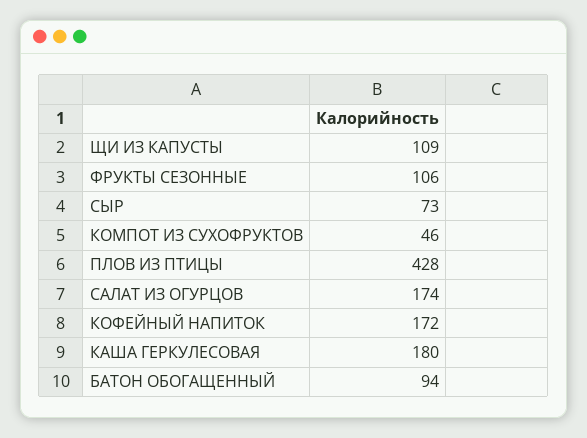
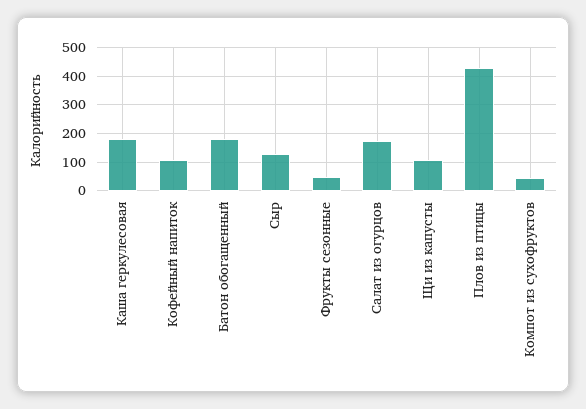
  {
    "ЩИ ИЗ КАПУСТЫ": 109,
-   "ФРУКТЫ СЕЗОННЫЕ": 106,
+   "ФРУКТЫ СЕЗОННЫЕ": 50,
-   "СЫР": 73,
+   "СЫР": 125,
    "КОМПОТ ИЗ СУХОФРУКТОВ": 46,
    "ПЛОВ ИЗ ПТИЦЫ": 428,
    "САЛАТ ИЗ ОГУРЦОВ": 174,
-   "КОФЕЙНЫЙ НАПИТОК": 172,
+   "КОФЕЙНЫЙ НАПИТОК": 100,
    "КАША ГЕРКУЛЕСОВАЯ": 180,
-   "БАТОН ОБОГАЩЕННЫЙ": 94
+   "БАТОН ОБОГАЩЕННЫЙ": 175
  }

